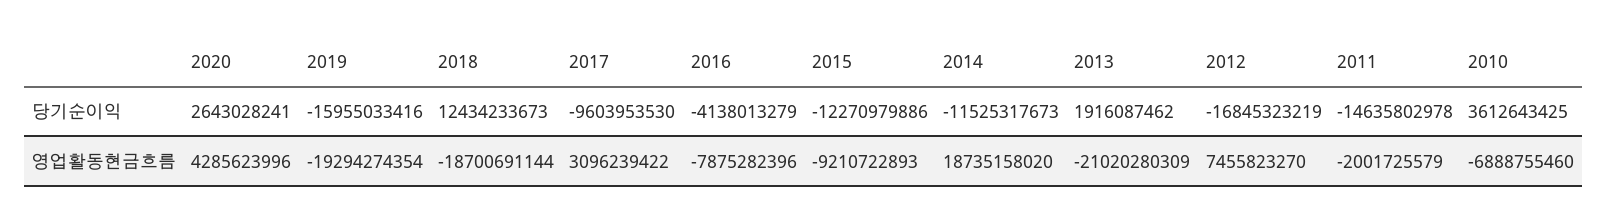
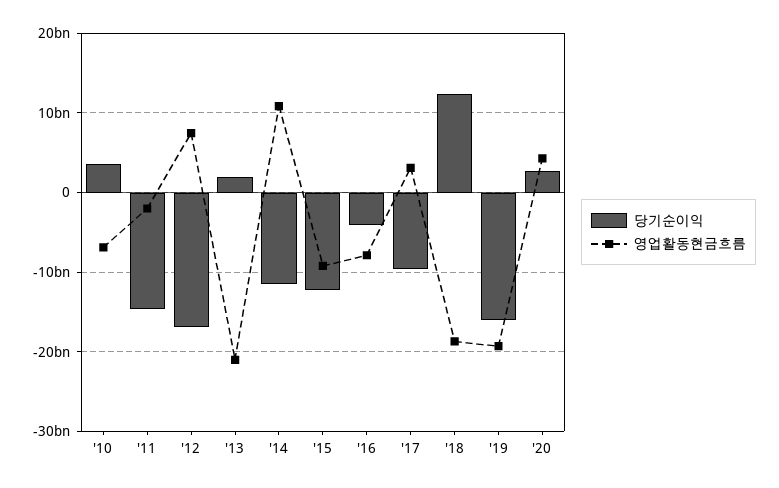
  {
    "당기순이익": {
      "2020": 2643028241,
      "2019": -15955033416,
      "2018": 12434233673,
      "2017": -9603953530,
      "2016": -4138013279,
      "2015": -12270979886,
      "2014": -11525317673,
      "2013": 1916087462,
      "2012": -16845323219,
      "2011": -14635802978,
      "2010": 3612643425
    },
    "영업활동현금흐름": {
      "2020": 4285623996,
      "2019": -19294274354,
      "2018": -18700691144,
      "2017": 3096239422,
      "2016": -7875282396,
      "2015": -9210722893,
-     "2014": 18735158020,
+     "2014": 11000000000,
      "2013": -21020280309,
      "2012": 7455823270,
      "2011": -2001725579,
      "2010": -6888755460
    }
  }

